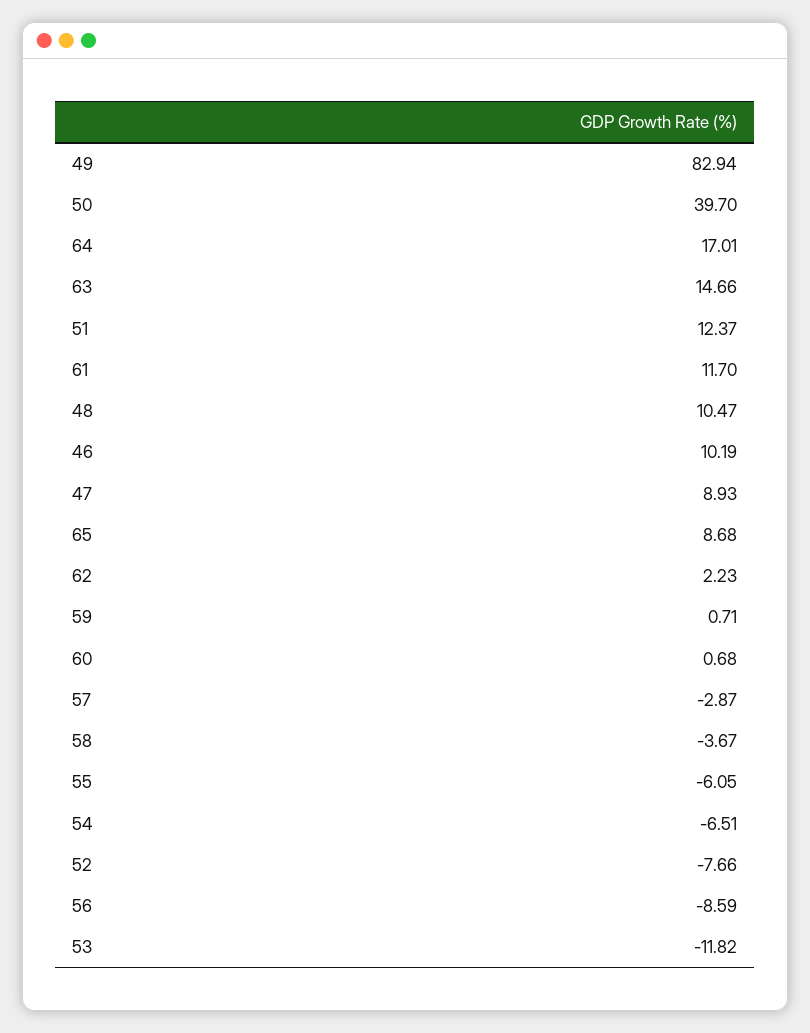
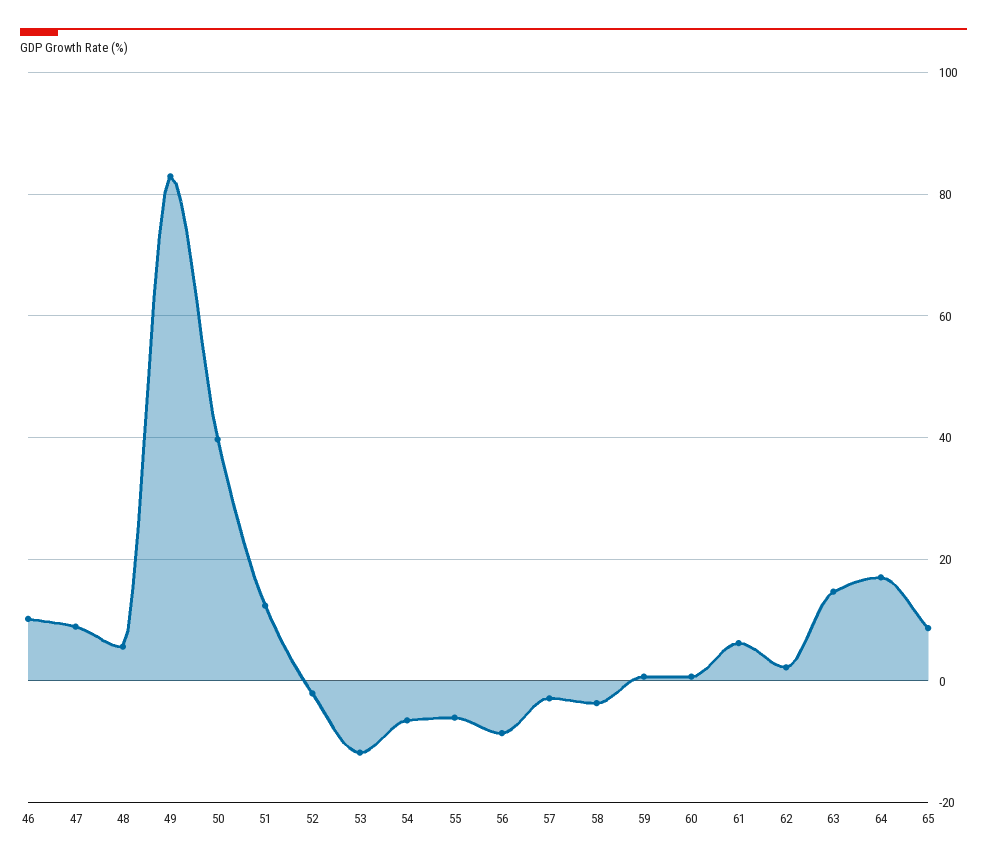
  {
    "49": 82.94,
    "50": 39.7,
    "64": 17.01,
    "63": 14.66,
    "51": 12.37,
-   "61": 11.7,
+   "61": 6,
-   "48": 10.47,
+   "48": 6,
    "46": 10.19,
    "47": 8.93,
    "65": 8.68,
    "62": 2.23,
    "59": 0.71,
    "60": 0.68,
    "57": -2.87,
    "58": -3.67,
    "55": -6.05,
    "54": -6.51,
-   "52": -7.66,
+   "52": -2,
    "56": -8.59,
    "53": -11.82
  }

